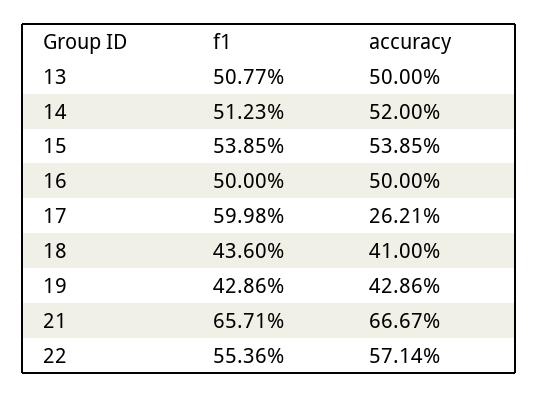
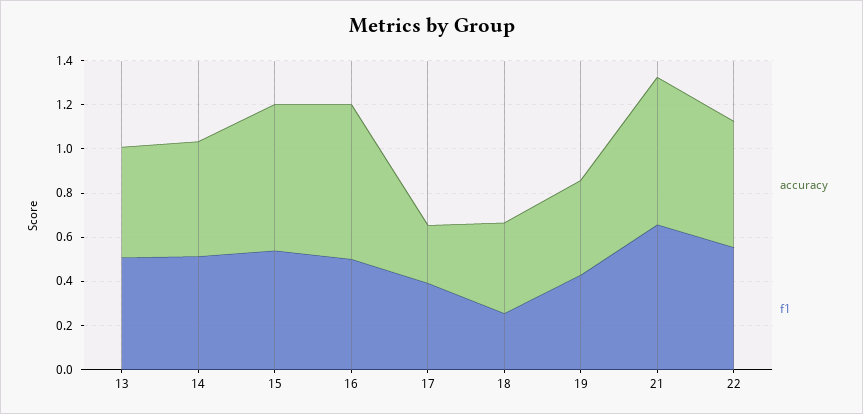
  {
    "f1": {
      "13": 0.5077,
      "14": 0.5123,
      "15": 0.5385,
      "16": 0.5,
-     "17": 0.5998,
+     "17": 0.4,
-     "18": 0.436,
+     "18": 0.25,
      "19": 0.4286,
      "21": 0.6571,
      "22": 0.5536
    },
    "accuracy": {
      "13": 0.5,
      "14": 0.52,
-     "15": 0.5385,
+     "15": 0.65,
-     "16": 0.5,
+     "16": 0.7,
      "17": 0.2621,
      "18": 0.41,
      "19": 0.4286,
      "21": 0.6667,
      "22": 0.5714
    }
  }

